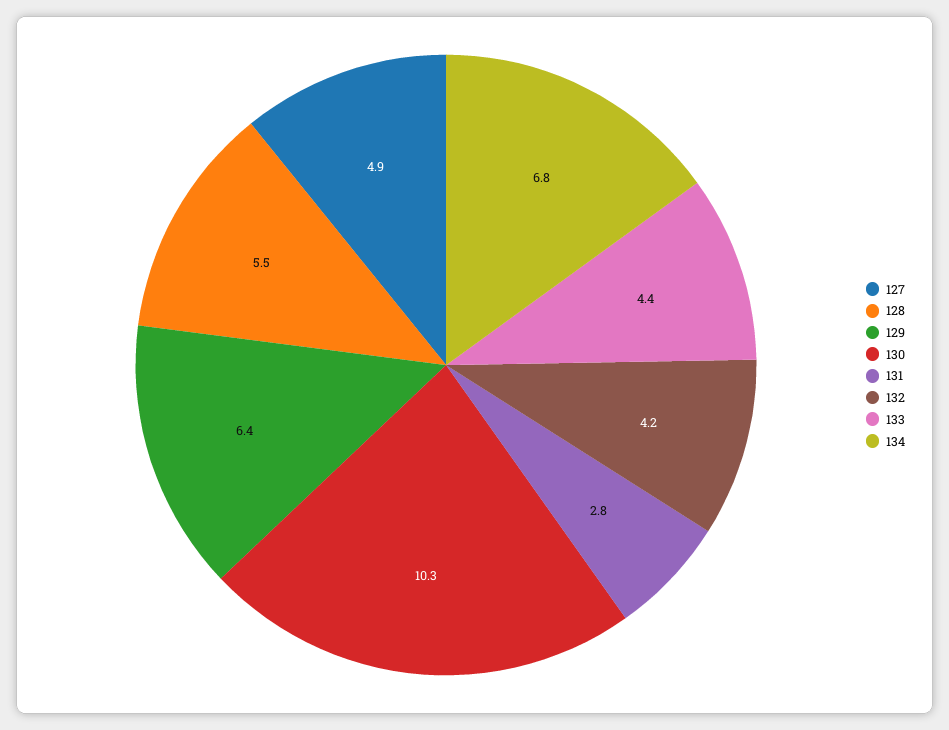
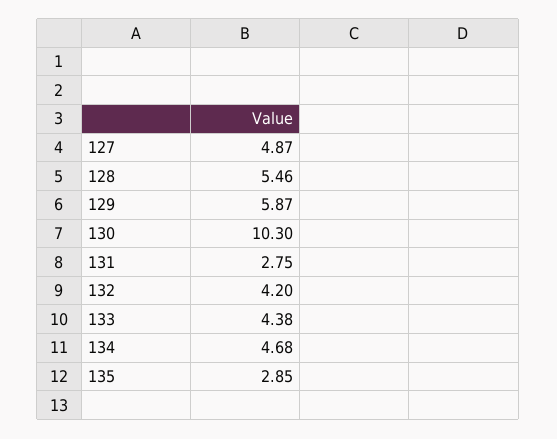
  {
    "127": 4.87,
    "128": 5.46,
-   "129": 6.4,
+   "129": 5.87,
    "130": 10.3,
    "131": 2.75,
    "132": 4.2,
    "133": 4.38,
-   "134": 6.8
+   "134": 4.68,
+   "135": 2.85
  }

